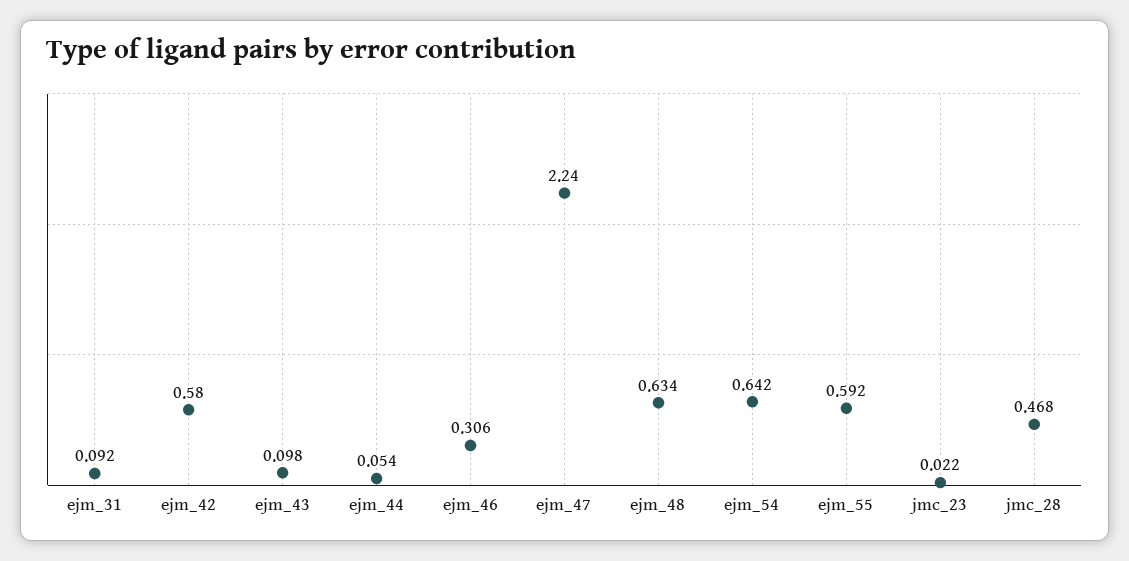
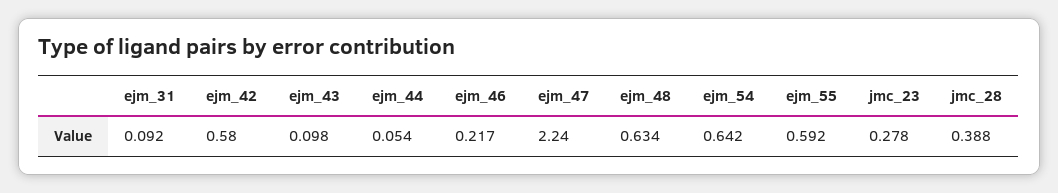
  {
    "ejm_31": 0.092,
    "ejm_42": 0.58,
    "ejm_43": 0.098,
    "ejm_44": 0.054,
-   "ejm_46": 0.306,
+   "ejm_46": 0.217,
    "ejm_47": 2.24,
    "ejm_48": 0.634,
    "ejm_54": 0.642,
    "ejm_55": 0.592,
-   "jmc_23": 0.022,
+   "jmc_23": 0.278,
-   "jmc_28": 0.468
+   "jmc_28": 0.388
  }

